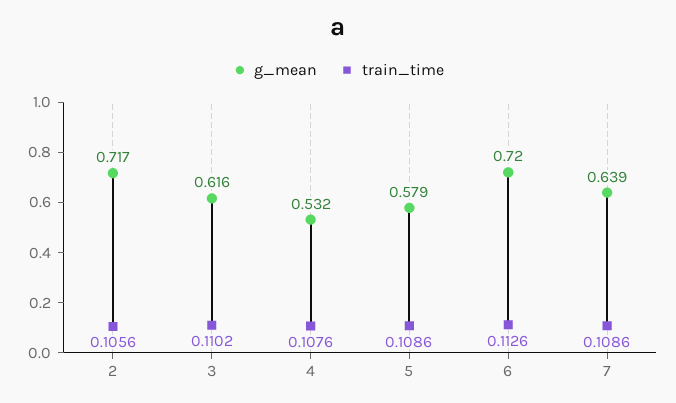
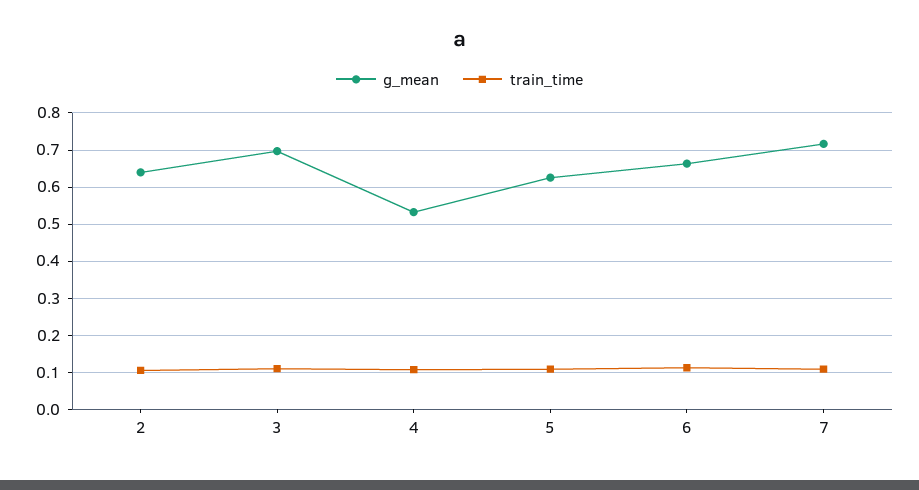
  {
    "g_mean": {
-     "2": 0.717,
+     "2": 0.64,
-     "3": 0.616,
+     "3": 0.7,
      "4": 0.532,
-     "5": 0.579,
+     "5": 0.62,
-     "6": 0.72,
+     "6": 0.66,
-     "7": 0.639
+     "7": 0.72
    },
    "train_time": {
      "2": 0.1056,
      "3": 0.1102,
      "4": 0.1076,
      "5": 0.1086,
      "6": 0.1126,
      "7": 0.1086
    }
  }

